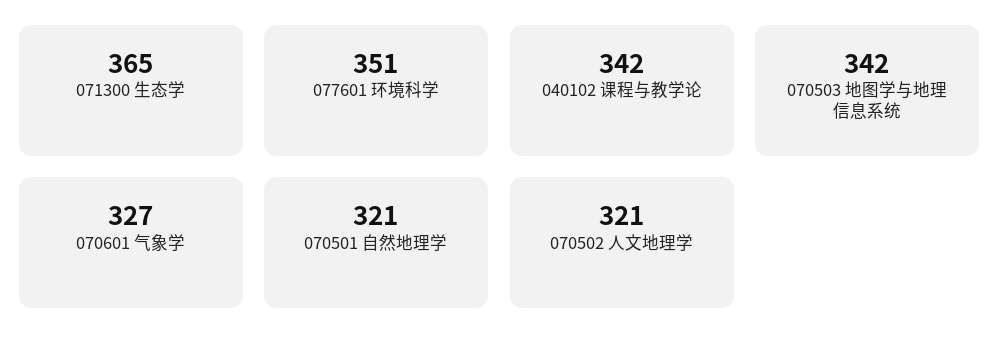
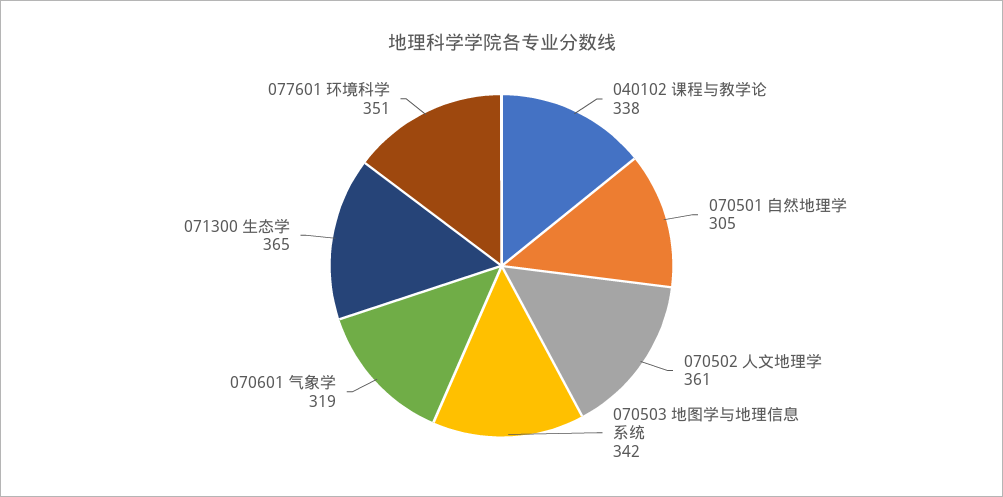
  {
    "071300 生态学": 365,
    "077601 环境科学": 351,
-   "040102 课程与教学论": 342,
+   "040102 课程与教学论": 338,
    "070503 地图学与地理信息系统": 342,
-   "070601 气象学": 327,
+   "070601 气象学": 319,
-   "070501 自然地理学": 321,
+   "070501 自然地理学": 305,
-   "070502 人文地理学": 321
+   "070502 人文地理学": 361
  }

